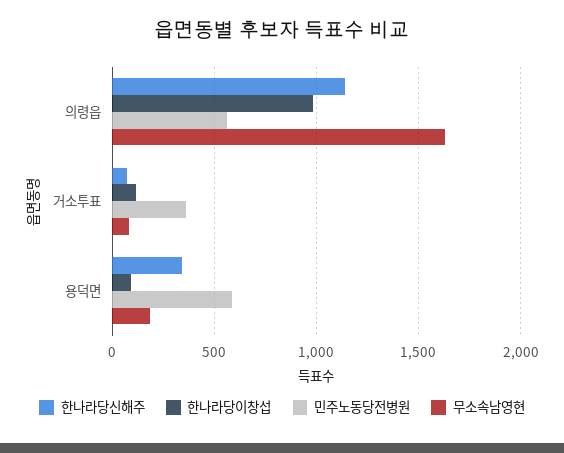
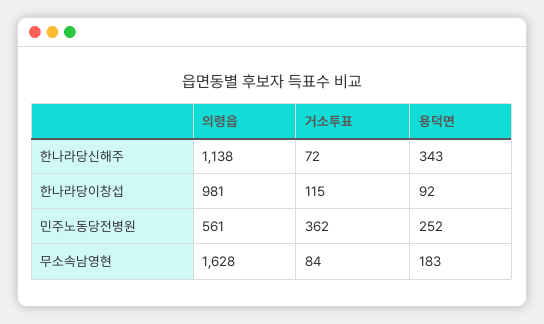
  {
    "한나라당신해주": {
      "의령읍": 1138,
      "거소투표": 72,
      "용덕면": 343
    },
    "한나라당이창섭": {
      "의령읍": 981,
      "거소투표": 115,
      "용덕면": 92
    },
    "민주노동당전병원": {
      "의령읍": 561,
      "거소투표": 362,
-     "용덕면": 600
+     "용덕면": 252
    },
    "무소속남영현": {
      "의령읍": 1628,
      "거소투표": 84,
      "용덕면": 183
    }
  }

